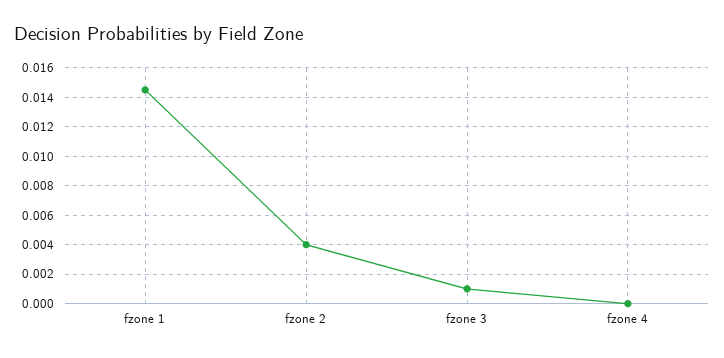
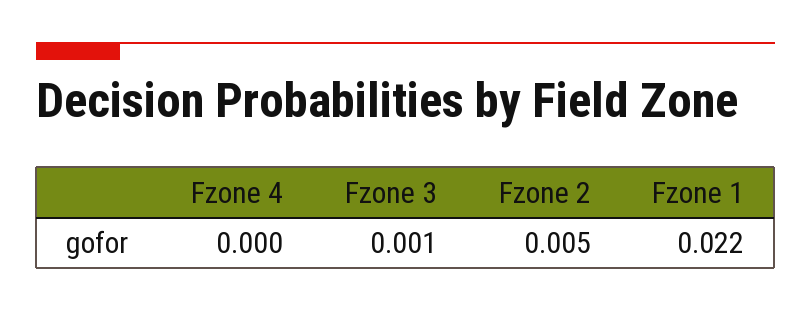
  {
-   "fzone 1": 0.0145,
+   "fzone 1": 0.022,
-   "fzone 2": 0.004,
+   "fzone 2": 0.005,
    "fzone 3": 0.001,
    "fzone 4": 0
  }

